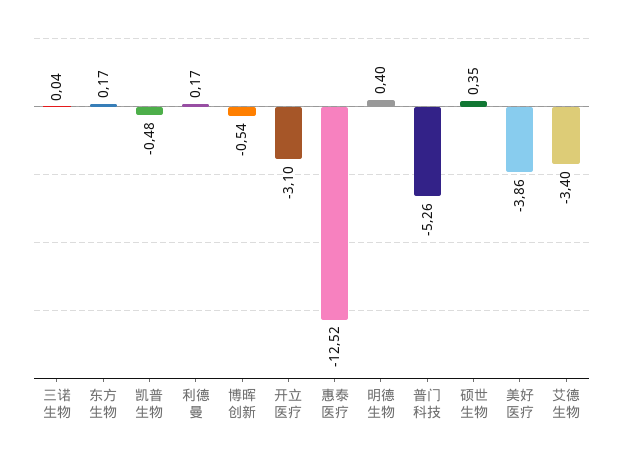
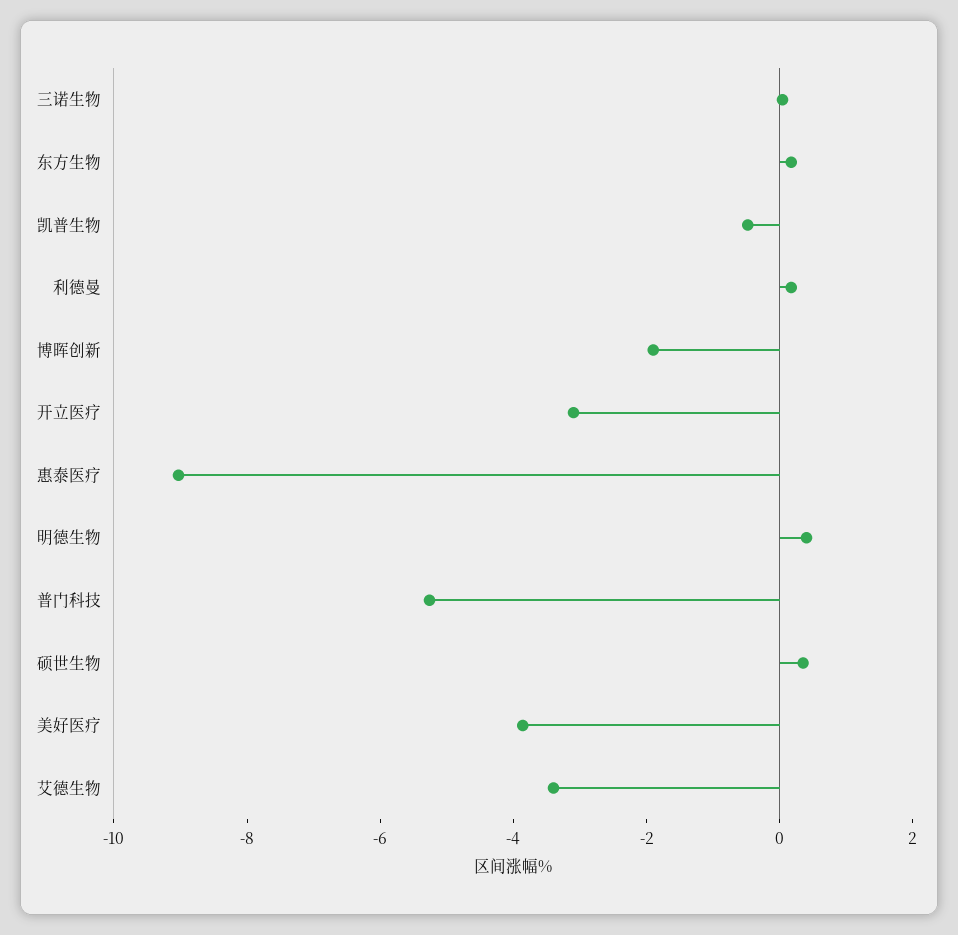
  {
    "三诺生物": 0.04,
    "东方生物": 0.17,
    "凯普生物": -0.48,
    "利德曼": 0.17,
-   "博晖创新": -0.54,
+   "博晖创新": -2,
    "开立医疗": -3.1,
-   "惠泰医疗": -12.52,
+   "惠泰医疗": -9,
    "明德生物": 0.4,
    "普门科技": -5.26,
    "硕世生物": 0.35,
    "美好医疗": -3.86,
    "艾德生物": -3.4
  }

